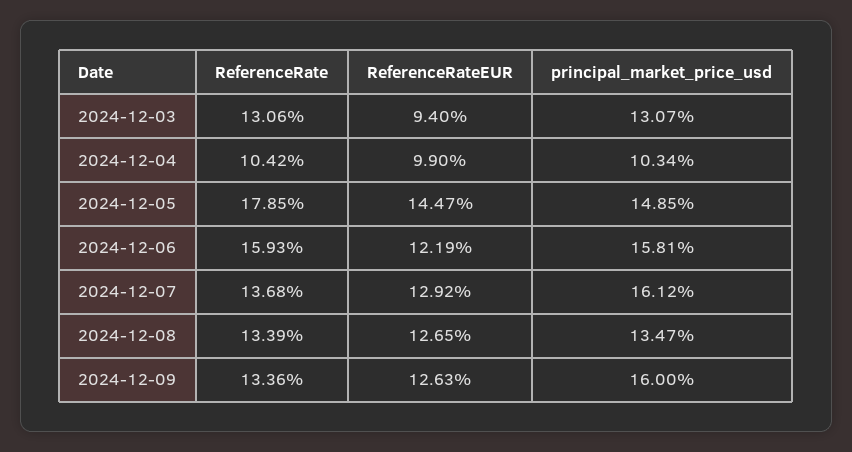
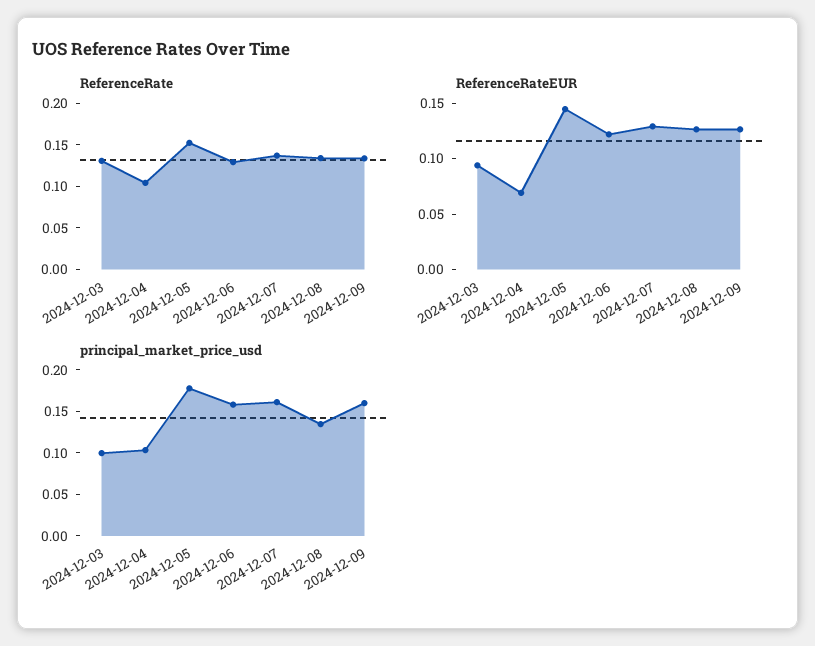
  {
    "ReferenceRate": {
      "2024-12-03": 0.1306,
      "2024-12-04": 0.1042,
-     "2024-12-05": 0.1785,
+     "2024-12-05": 0.15,
-     "2024-12-06": 0.1593,
+     "2024-12-06": 0.13,
      "2024-12-07": 0.1368,
      "2024-12-08": 0.1339,
      "2024-12-09": 0.1336
    },
    "ReferenceRateEUR": {
      "2024-12-03": 0.094,
-     "2024-12-04": 0.099,
+     "2024-12-04": 0.07,
      "2024-12-05": 0.1447,
      "2024-12-06": 0.1219,
      "2024-12-07": 0.1292,
      "2024-12-08": 0.1265,
      "2024-12-09": 0.1263
    },
    "principal_market_price_usd": {
-     "2024-12-03": 0.1307,
+     "2024-12-03": 0.1,
      "2024-12-04": 0.1034,
-     "2024-12-05": 0.1485,
+     "2024-12-05": 0.18,
      "2024-12-06": 0.1581,
      "2024-12-07": 0.1612,
      "2024-12-08": 0.1347,
      "2024-12-09": 0.16
    }
  }

